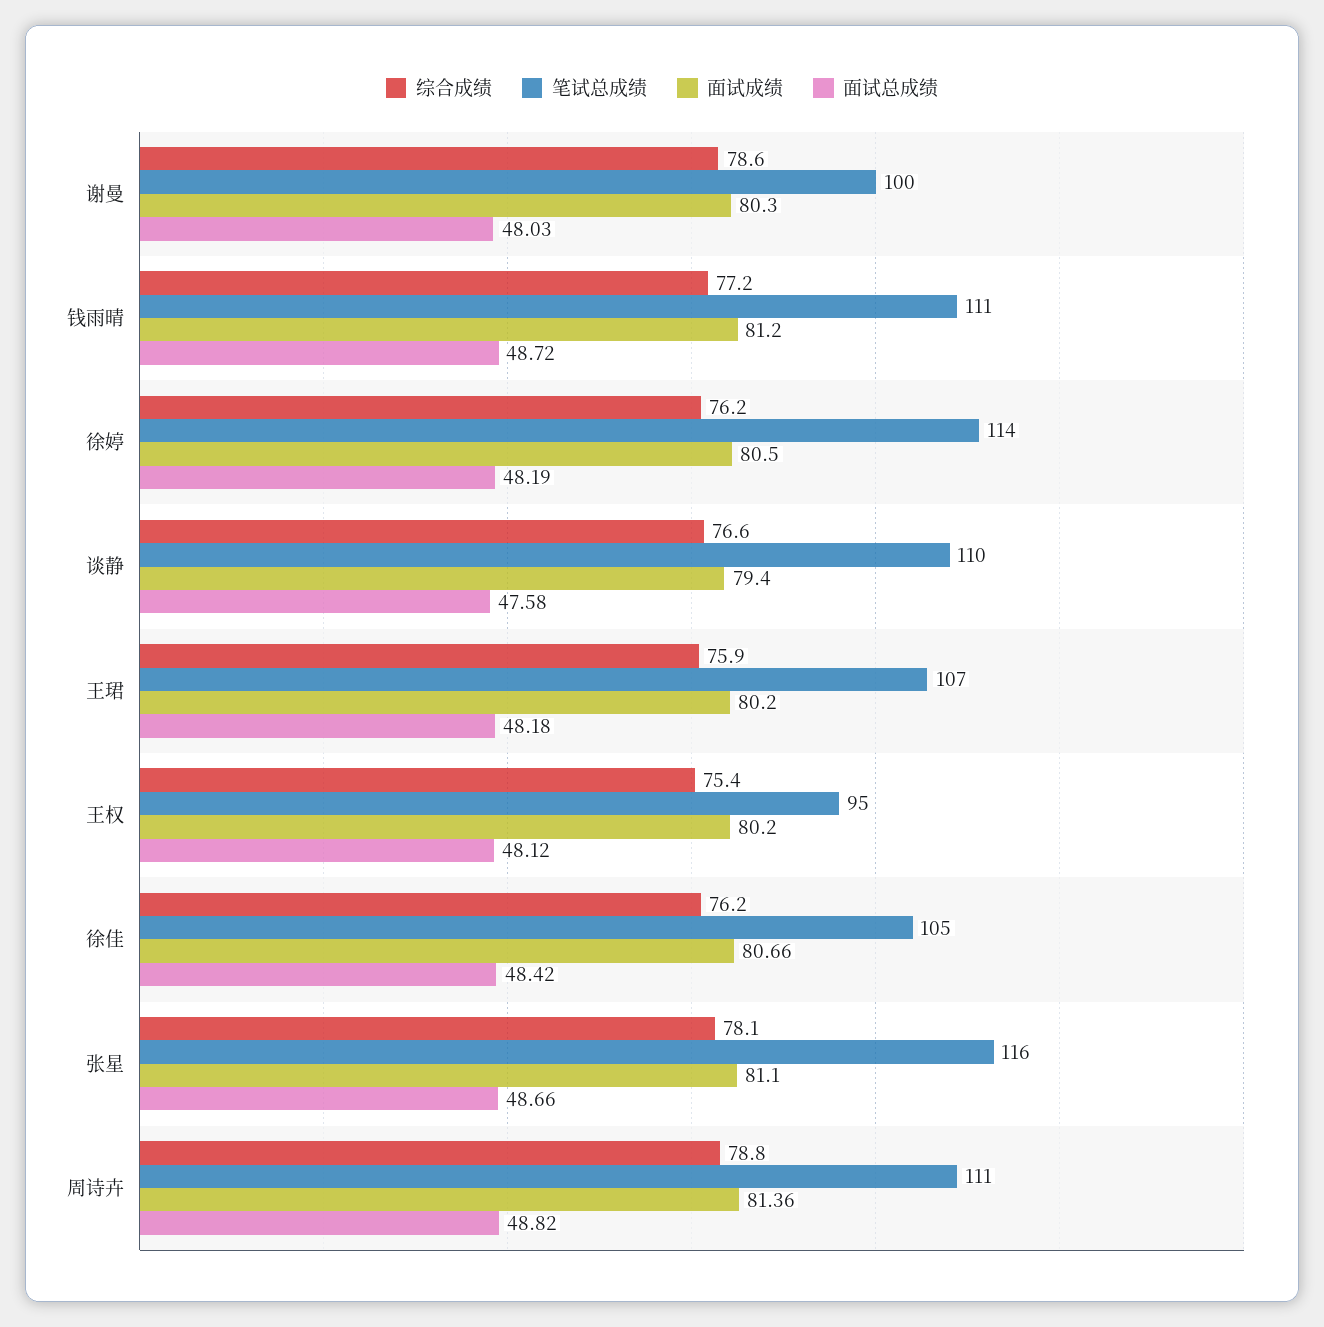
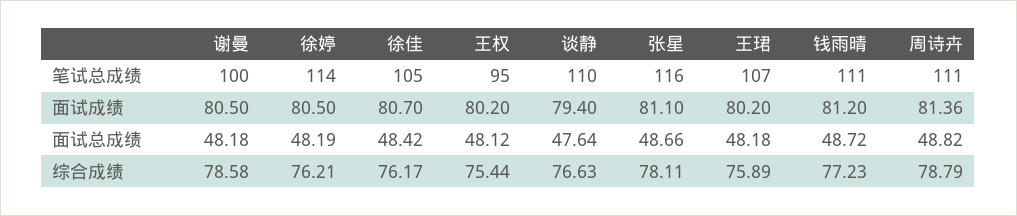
  {
    "综合成绩": {
      "谢曼": 78.58,
      "钱雨晴": 77.23,
      "徐婷": 76.21,
      "谈静": 76.63,
      "王珺": 75.89,
      "王权": 75.44,
      "徐佳": 76.17,
      "张星": 78.11,
      "周诗卉": 78.79
    },
    "笔试总成绩": {
      "谢曼": 100,
      "钱雨晴": 111,
      "徐婷": 114,
      "谈静": 110,
      "王珺": 107,
      "王权": 95,
      "徐佳": 105,
      "张星": 116,
      "周诗卉": 111
    },
    "面试成绩": {
-     "谢曼": 80.3,
+     "谢曼": 80.5,
      "钱雨晴": 81.2,
      "徐婷": 80.5,
      "谈静": 79.4,
      "王珺": 80.2,
      "王权": 80.2,
-     "徐佳": 80.66,
+     "徐佳": 80.7,
      "张星": 81.1,
      "周诗卉": 81.36
    },
    "面试总成绩": {
-     "谢曼": 48.03,
+     "谢曼": 48.18,
      "钱雨晴": 48.72,
      "徐婷": 48.19,
-     "谈静": 47.58,
+     "谈静": 47.64,
      "王珺": 48.18,
      "王权": 48.12,
      "徐佳": 48.42,
      "张星": 48.66,
      "周诗卉": 48.82
    }
  }

